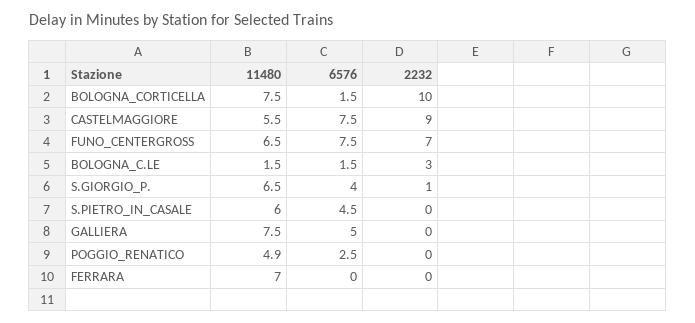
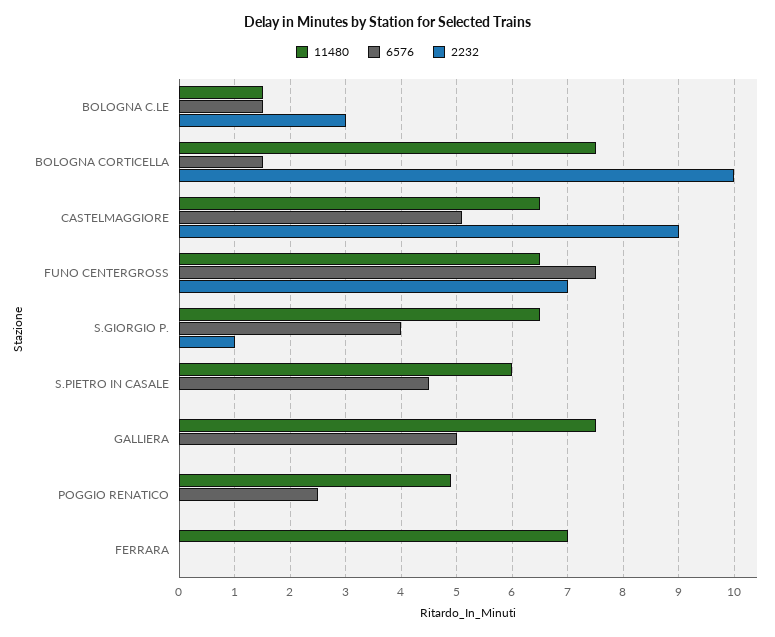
  {
    "11480": {
      "BOLOGNA_CORTICELLA": 7.5,
-     "CASTELMAGGIORE": 5.5,
+     "CASTELMAGGIORE": 6.5,
      "FUNO_CENTERGROSS": 6.5,
      "BOLOGNA_C.LE": 1.5,
      "S.GIORGIO_P.": 6.5,
      "S.PIETRO_IN_CASALE": 6,
      "GALLIERA": 7.5,
      "POGGIO_RENATICO": 4.9,
      "FERRARA": 7
    },
    "6576": {
      "BOLOGNA_CORTICELLA": 1.5,
-     "CASTELMAGGIORE": 7.5,
+     "CASTELMAGGIORE": 5,
      "FUNO_CENTERGROSS": 7.5,
      "BOLOGNA_C.LE": 1.5,
      "S.GIORGIO_P.": 4,
      "S.PIETRO_IN_CASALE": 4.5,
      "GALLIERA": 5,
      "POGGIO_RENATICO": 2.5,
      "FERRARA": 0
    },
    "2232": {
      "BOLOGNA_CORTICELLA": 10,
      "CASTELMAGGIORE": 9,
      "FUNO_CENTERGROSS": 7,
      "BOLOGNA_C.LE": 3,
      "S.GIORGIO_P.": 1,
      "S.PIETRO_IN_CASALE": 0,
      "GALLIERA": 0,
      "POGGIO_RENATICO": 0,
      "FERRARA": 0
    }
  }

